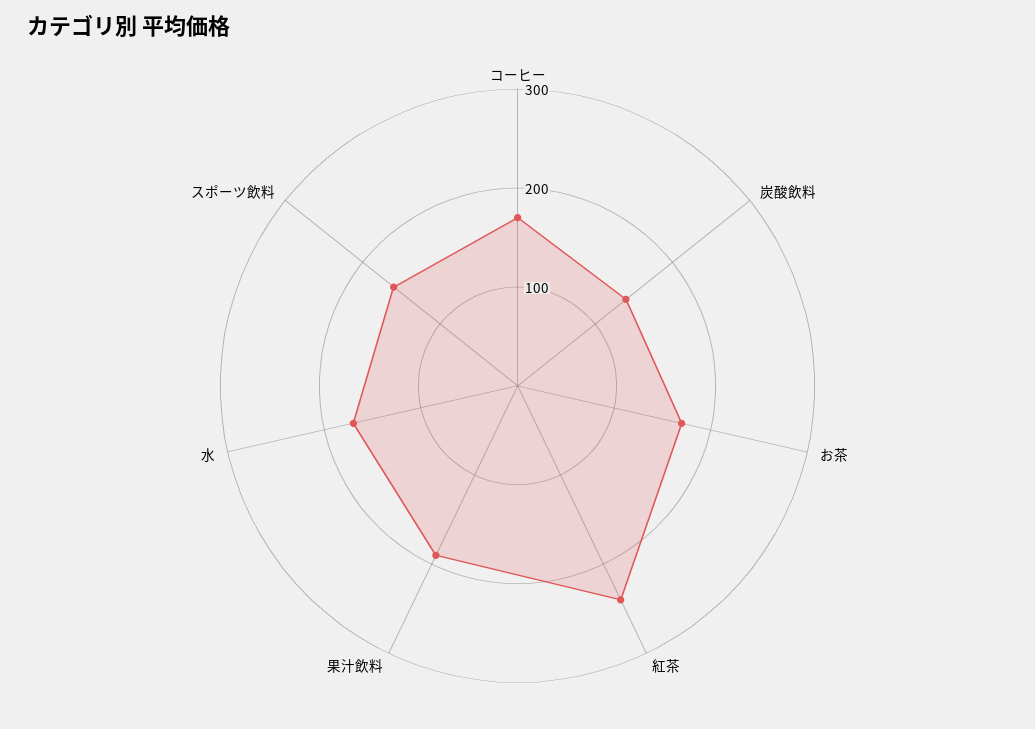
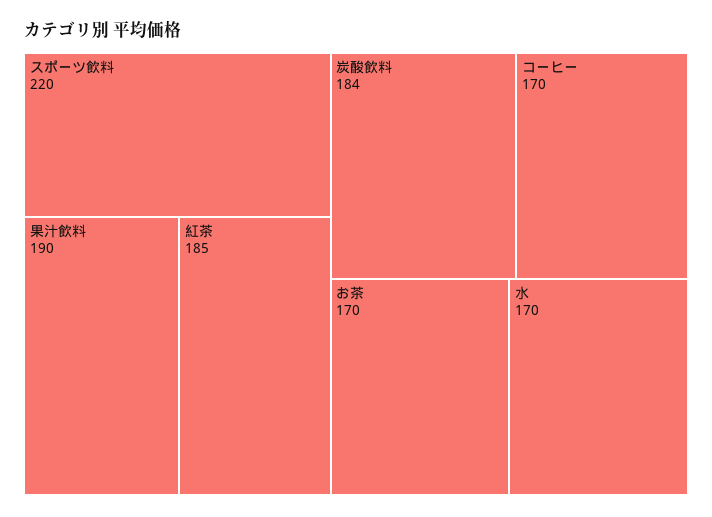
  {
    "コーヒー": 170,
-   "炭酸飲料": 140,
+   "炭酸飲料": 184,
    "お茶": 170,
-   "紅茶": 240,
+   "紅茶": 185,
    "果汁飲料": 190,
    "水": 170,
-   "スポーツ飲料": 160
+   "スポーツ飲料": 220
  }

